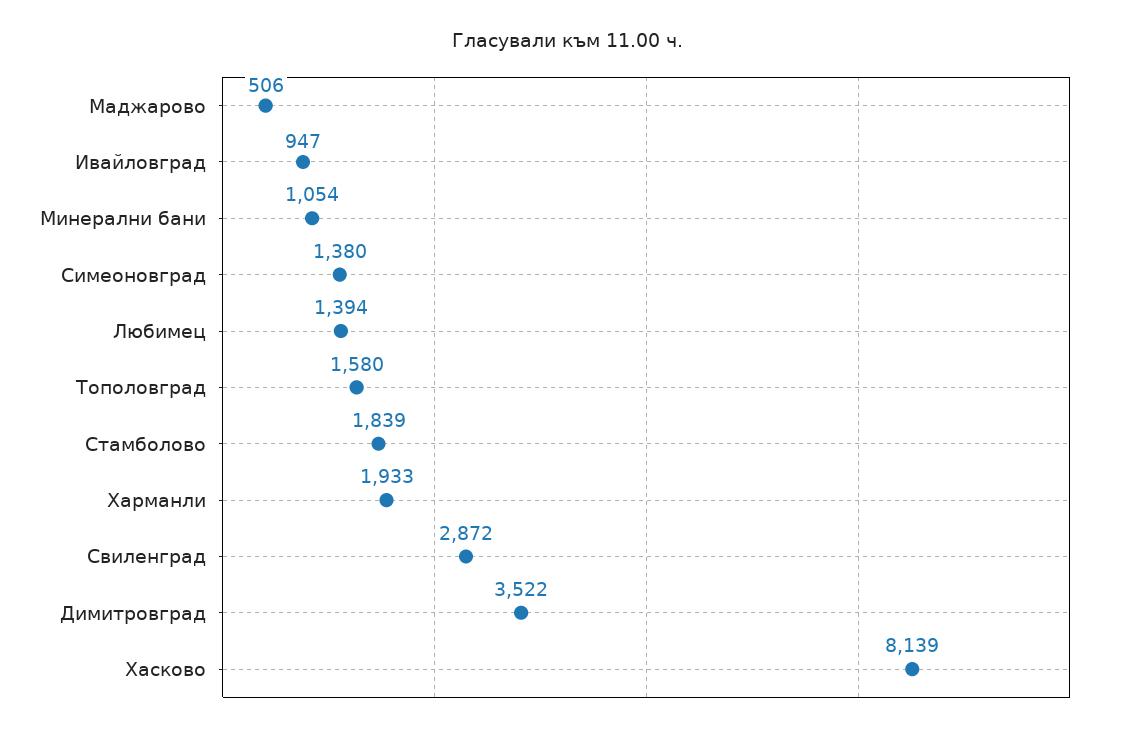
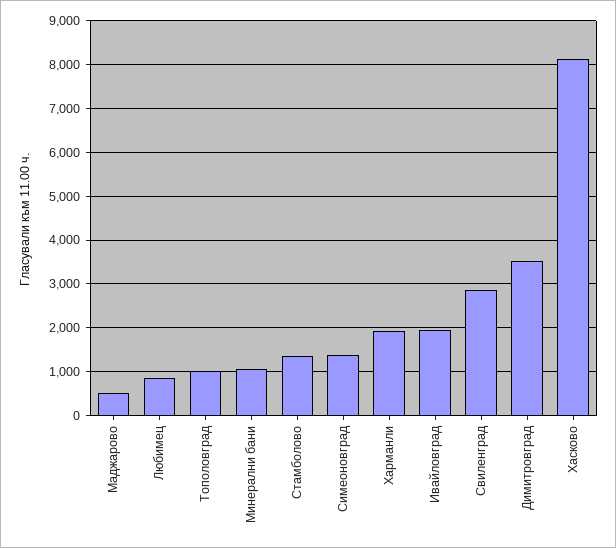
  {
    "Маджарово": 506,
-   "Ивайловград": 947,
+   "Ивайловград": 2000,
    "Минерални бани": 1054,
    "Симеоновград": 1380,
-   "Любимец": 1394,
+   "Любимец": 800,
-   "Тополовград": 1580,
+   "Тополовград": 1000,
-   "Стамболово": 1839,
+   "Стамболово": 1400,
    "Харманли": 1933,
    "Свиленград": 2872,
    "Димитровград": 3522,
    "Хасково": 8139
  }

